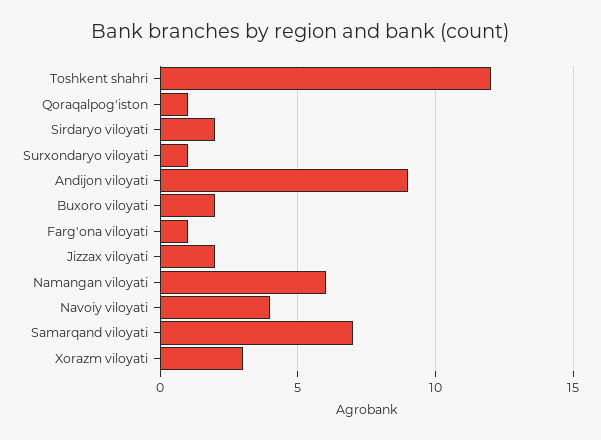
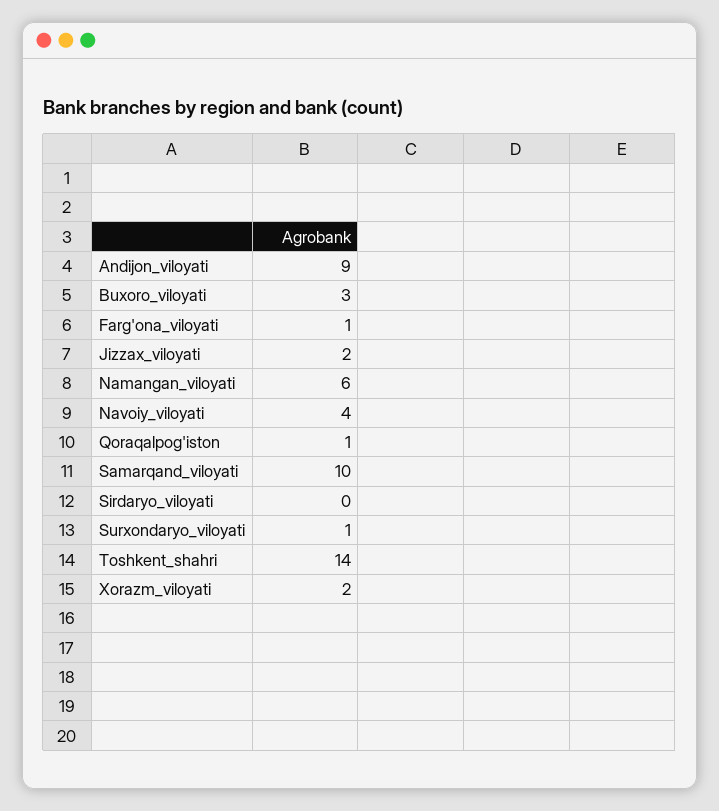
  {
-   "Toshkent shahri": 12,
+   "Toshkent shahri": 14,
    "Qoraqalpog'iston": 1,
-   "Sirdaryo viloyati": 2,
+   "Sirdaryo viloyati": 0,
    "Surxondaryo viloyati": 1,
    "Andijon viloyati": 9,
-   "Buxoro viloyati": 2,
+   "Buxoro viloyati": 3,
    "Farg'ona viloyati": 1,
    "Jizzax viloyati": 2,
    "Namangan viloyati": 6,
    "Navoiy viloyati": 4,
-   "Samarqand viloyati": 7,
+   "Samarqand viloyati": 10,
-   "Xorazm viloyati": 3
+   "Xorazm viloyati": 2
  }

